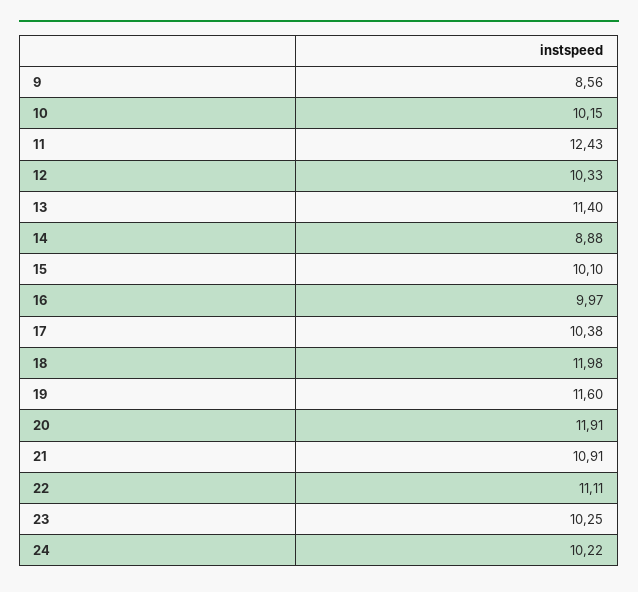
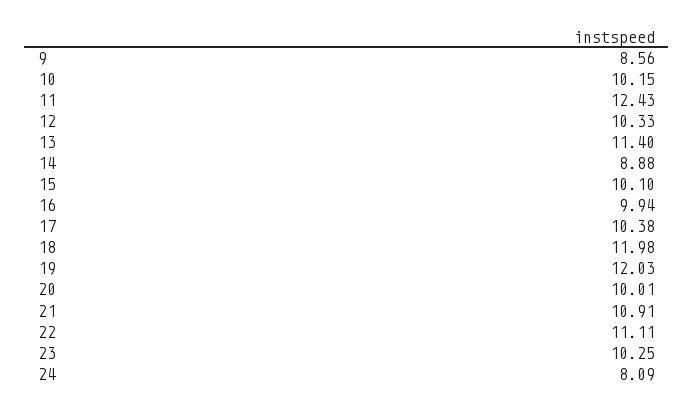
  {
    "9": 8.56,
    "10": 10.15,
    "11": 12.43,
    "12": 10.33,
    "13": 11.4,
    "14": 8.88,
    "15": 10.1,
-   "16": 9.97,
+   "16": 9.94,
    "17": 10.38,
    "18": 11.98,
-   "19": 11.6,
+   "19": 12.03,
-   "20": 11.91,
+   "20": 10.01,
    "21": 10.91,
    "22": 11.11,
    "23": 10.25,
-   "24": 10.22
+   "24": 8.09
  }

